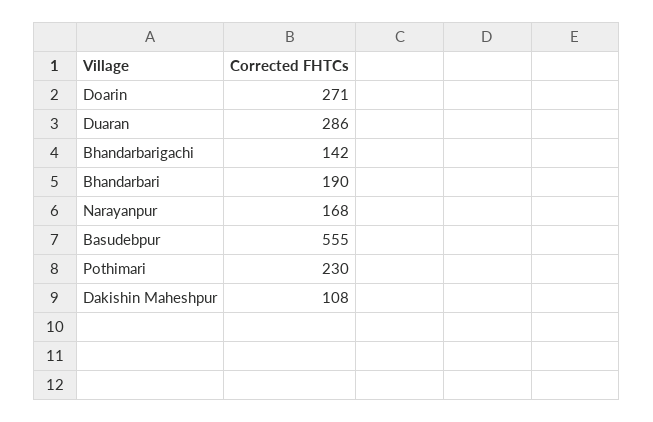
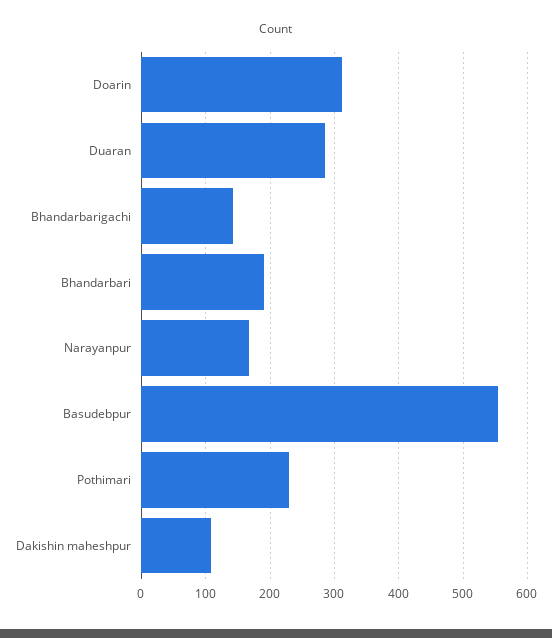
  {
-   "Doarin": 271,
+   "Doarin": 310,
    "Duaran": 286,
    "Bhandarbarigachi": 142,
    "Bhandarbari": 190,
    "Narayanpur": 168,
    "Basudebpur": 555,
    "Pothimari": 230,
    "Dakishin Maheshpur": 108
  }

